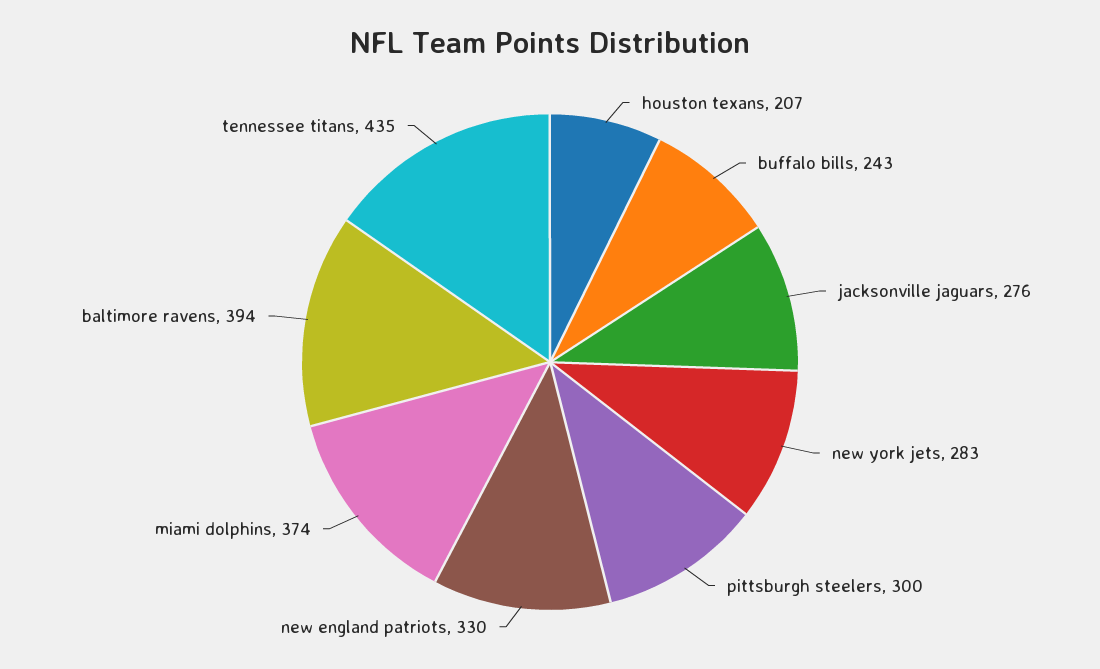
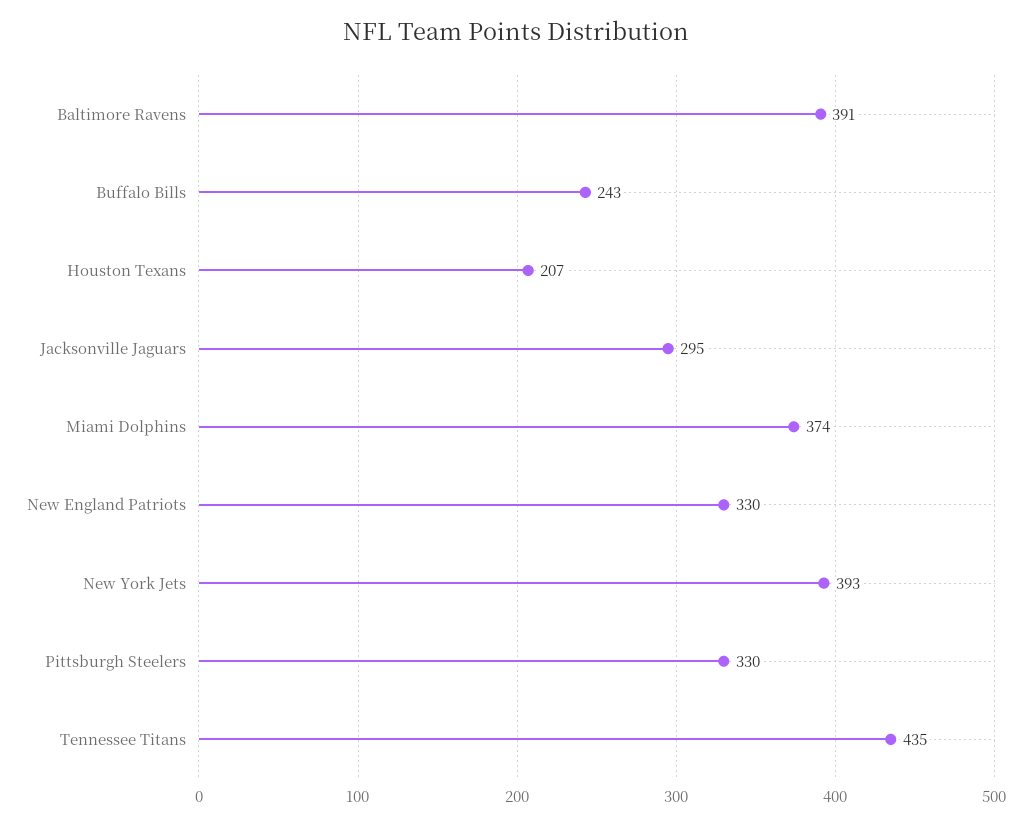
  {
    "houston texans": 207,
    "buffalo bills": 243,
-   "jacksonville jaguars": 276,
+   "jacksonville jaguars": 295,
-   "new york jets": 283,
+   "new york jets": 393,
-   "pittsburgh steelers": 300,
+   "pittsburgh steelers": 330,
    "new england patriots": 330,
    "miami dolphins": 374,
-   "baltimore ravens": 394,
+   "baltimore ravens": 391,
    "tennessee titans": 435
  }

